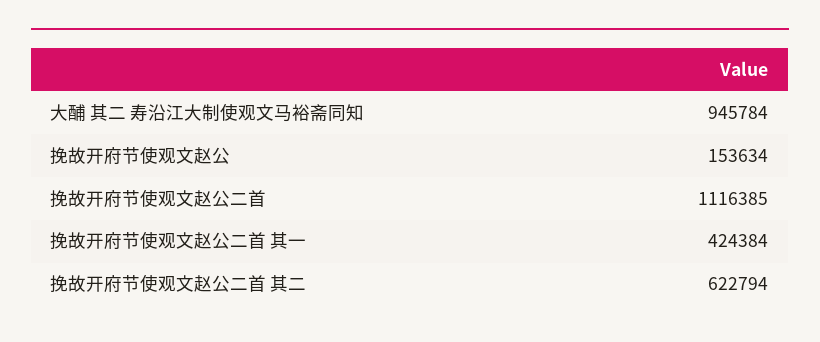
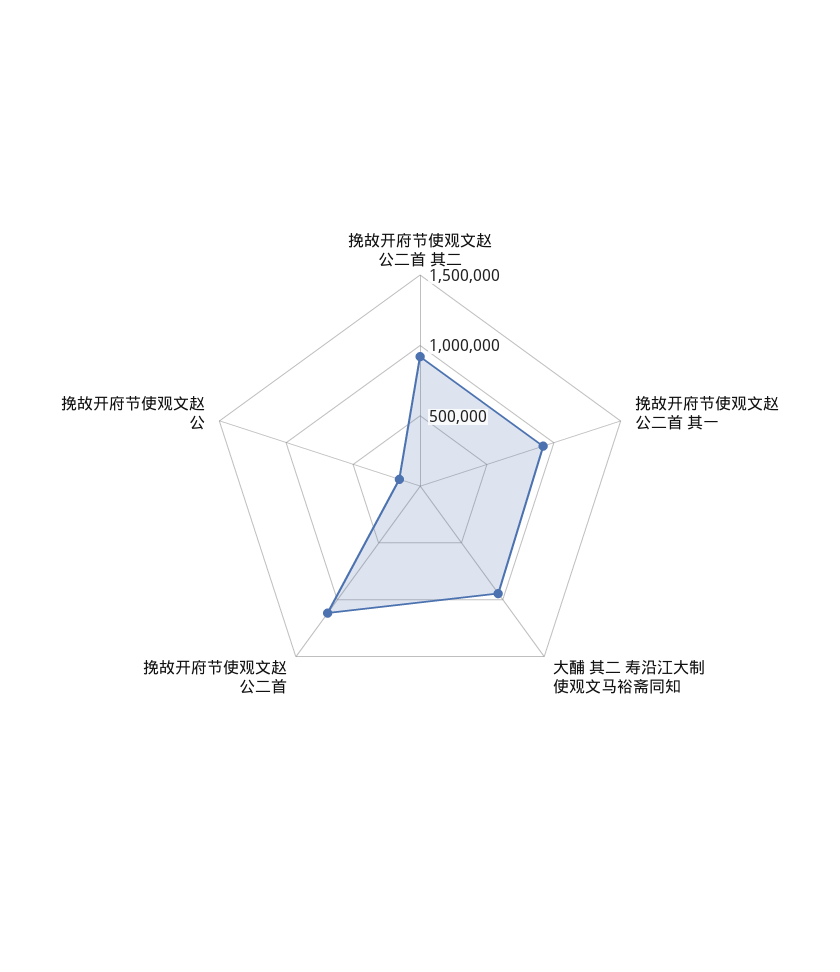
  {
    "大酺 其二 寿沿江大制使观文马裕斋同知": 945784,
    "挽故开府节使观文赵公": 153634,
    "挽故开府节使观文赵公二首": 1116385,
-   "挽故开府节使观文赵公二首 其一": 424384,
+   "挽故开府节使观文赵公二首 其一": 900000,
-   "挽故开府节使观文赵公二首 其二": 622794
+   "挽故开府节使观文赵公二首 其二": 900000
  }

